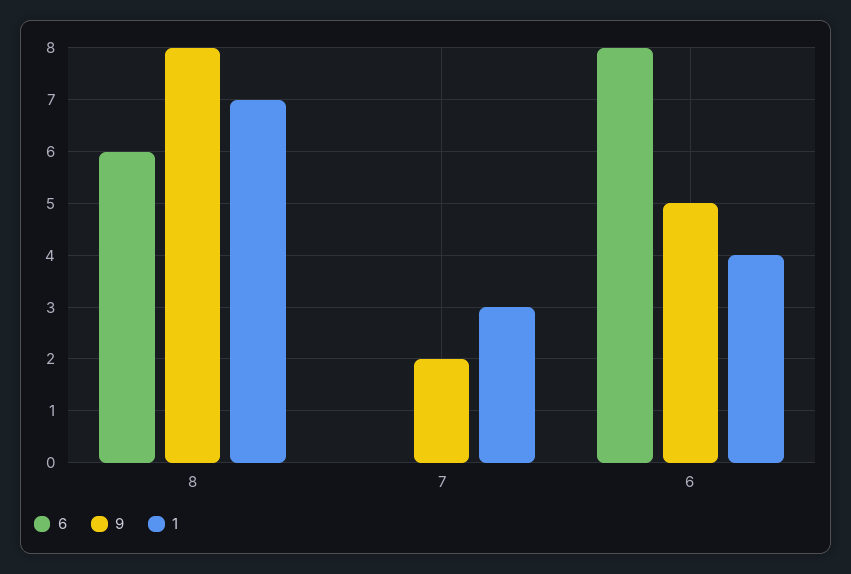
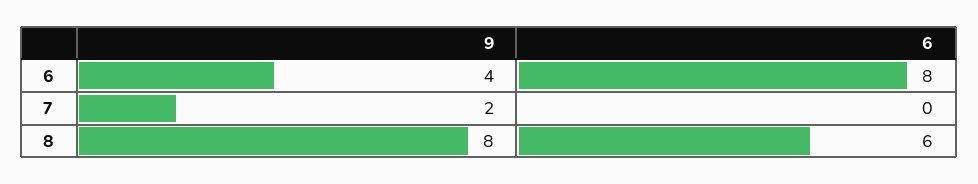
  {
    "6": {
      "8": 6,
      "7": 0,
      "6": 8
    },
    "9": {
      "8": 8,
      "7": 2,
-     "6": 5
+     "6": 4
-   },
+   }
-   "1": {
-     "8": 7,
-     "7": 3,
-     "6": 4
-   }
  }

